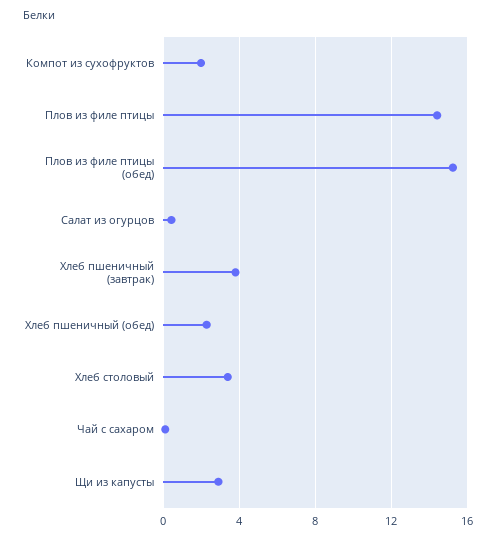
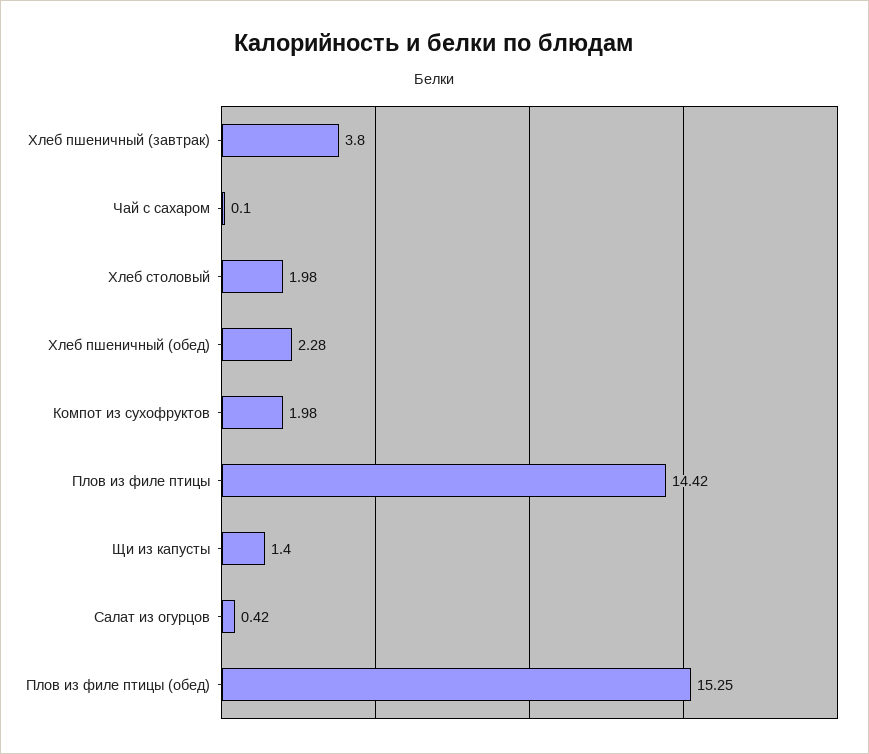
  {
    "Компот из сухофруктов": 1.98,
    "Плов из филе птицы": 14.42,
    "Плов из филе птицы (обед)": 15.25,
    "Салат из огурцов": 0.42,
    "Хлеб пшеничный (завтрак)": 3.8,
    "Хлеб пшеничный (обед)": 2.28,
-   "Хлеб столовый": 3.5,
+   "Хлеб столовый": 1.98,
    "Чай с сахаром": 0.1,
-   "Щи из капусты": 3
+   "Щи из капусты": 1.4
  }

